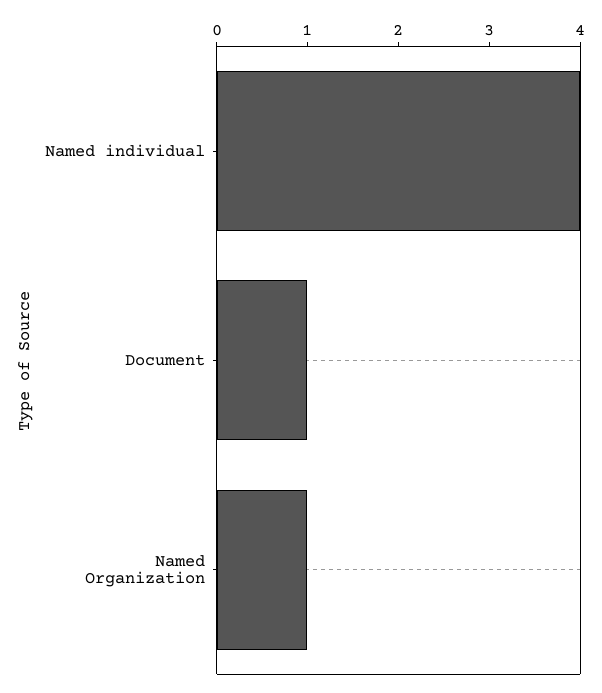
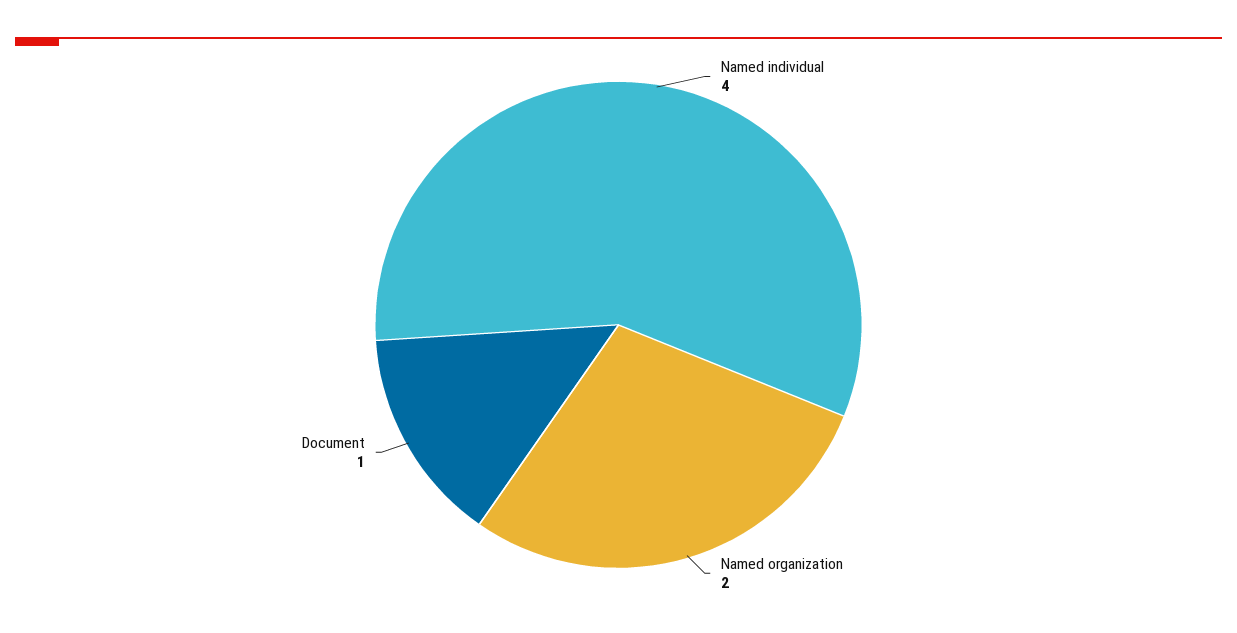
  {
    "Named individual": 4,
    "Document": 1,
-   "Named Organization": 1
+   "Named Organization": 2
  }

